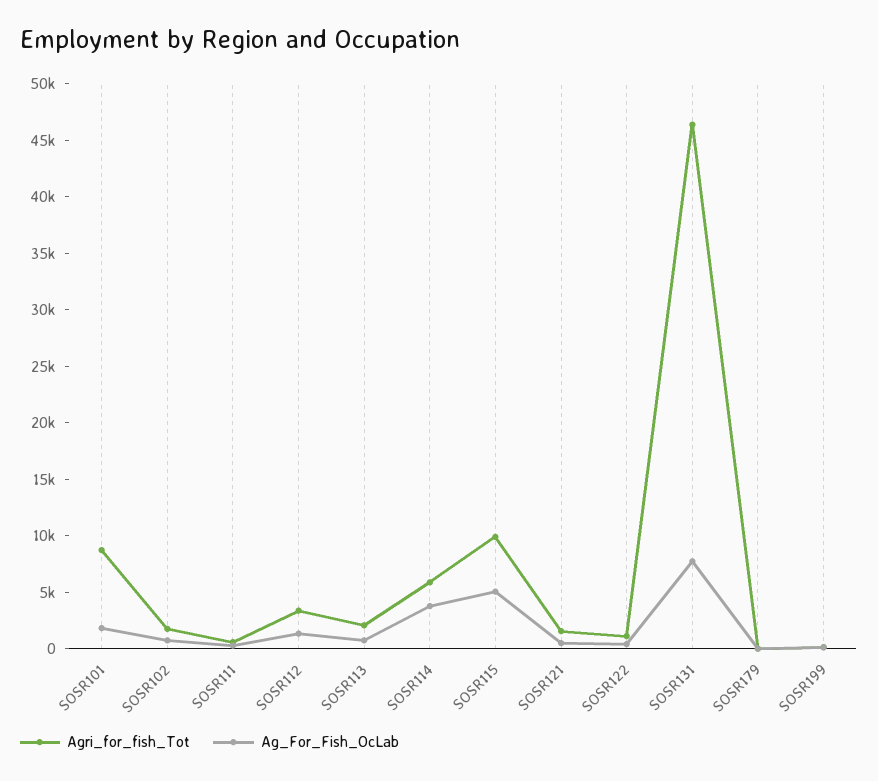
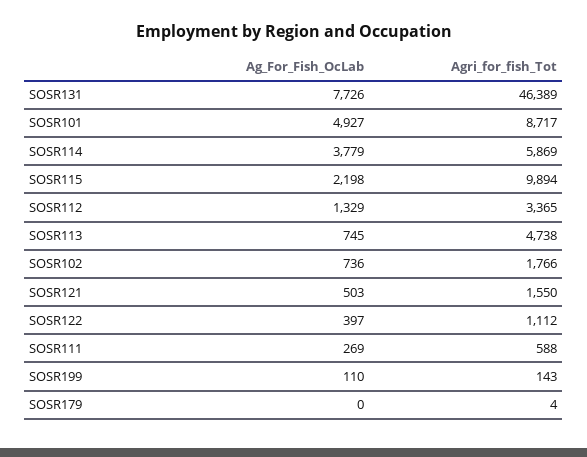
  {
    "Agri_for_fish_Tot": {
      "SOSR101": 8717,
      "SOSR102": 1766,
      "SOSR111": 588,
      "SOSR112": 3365,
-     "SOSR113": 2000,
+     "SOSR113": 4738,
      "SOSR114": 5869,
      "SOSR115": 9894,
      "SOSR121": 1550,
      "SOSR122": 1112,
      "SOSR131": 46389,
      "SOSR179": 4,
      "SOSR199": 143
    },
    "Ag_For_Fish_OcLab": {
-     "SOSR101": 2000,
+     "SOSR101": 4927,
      "SOSR102": 736,
      "SOSR111": 269,
      "SOSR112": 1329,
      "SOSR113": 745,
      "SOSR114": 3779,
-     "SOSR115": 5000,
+     "SOSR115": 2198,
      "SOSR121": 503,
      "SOSR122": 397,
      "SOSR131": 7726,
      "SOSR179": 0,
      "SOSR199": 110
    }
  }

